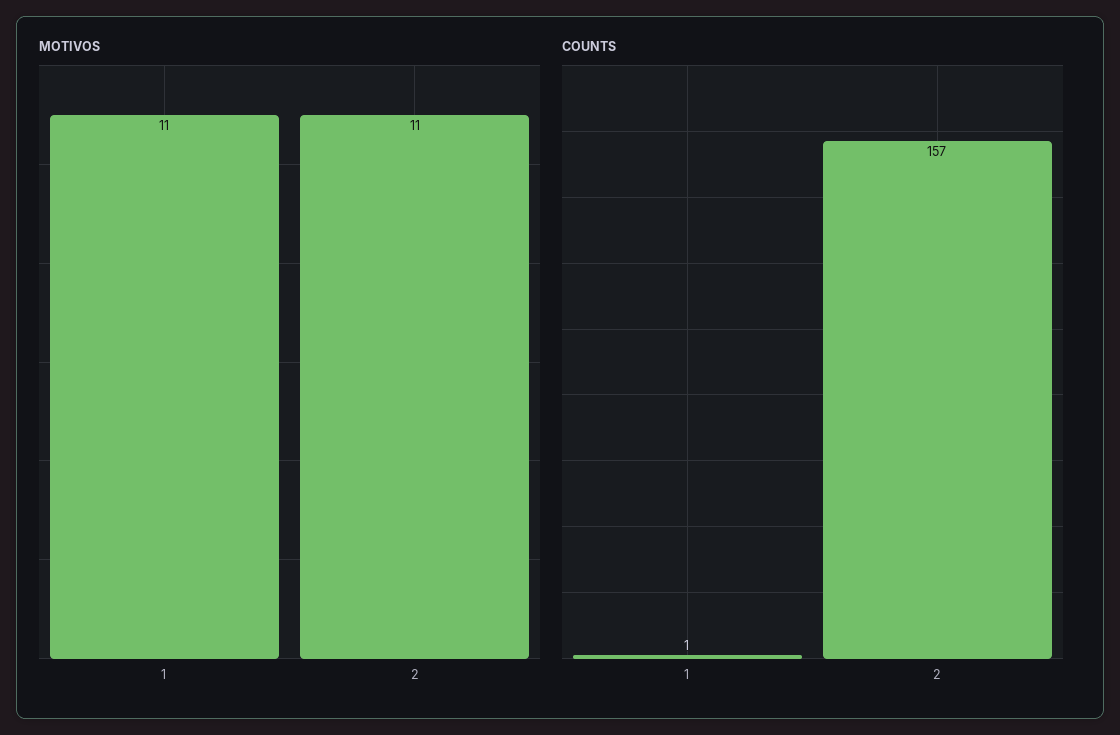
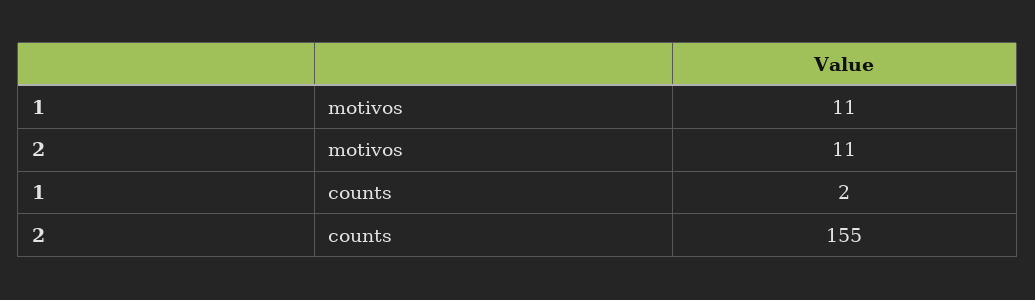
  {
    "MOTIVOS": {
      "1": 11,
      "2": 11
    },
    "COUNTS": {
-     "1": 1,
+     "1": 2,
-     "2": 157
+     "2": 155
    }
  }

